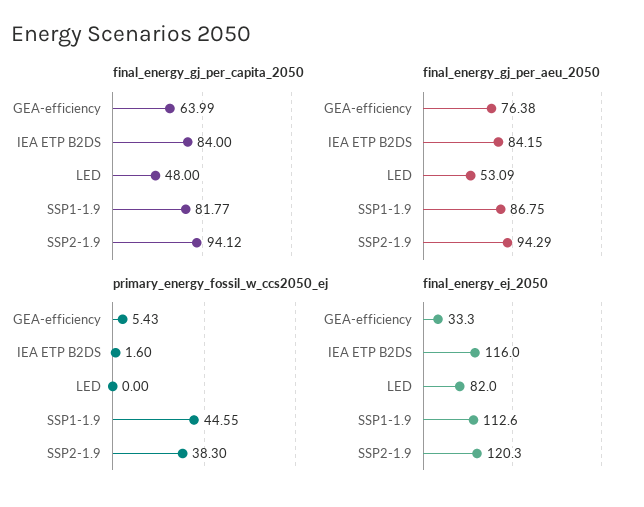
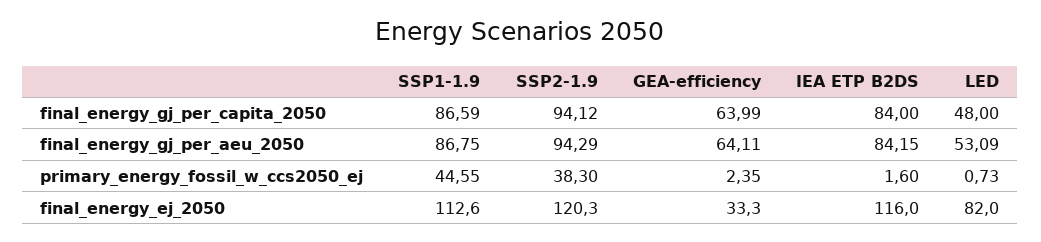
  {
    "final_energy_gj_per_capita_2050": {
      "GEA-efficiency": 63.99,
      "IEA ETP B2DS": 84,
      "LED": 48,
-     "SSP1-1.9": 81.77,
+     "SSP1-1.9": 86.59,
      "SSP2-1.9": 94.12
    },
    "final_energy_gj_per_aeu_2050": {
-     "GEA-efficiency": 76.38,
+     "GEA-efficiency": 64.11,
      "IEA ETP B2DS": 84.15,
      "LED": 53.09,
      "SSP1-1.9": 86.75,
      "SSP2-1.9": 94.29
    },
    "primary_energy_fossil_w_ccs2050_ej": {
-     "GEA-efficiency": 5.43,
+     "GEA-efficiency": 2.35,
      "IEA ETP B2DS": 1.6,
-     "LED": 0,
+     "LED": 0.73,
      "SSP1-1.9": 44.55,
      "SSP2-1.9": 38.3
    },
    "final_energy_ej_2050": {
      "GEA-efficiency": 33.3,
      "IEA ETP B2DS": 116,
      "LED": 82,
      "SSP1-1.9": 112.6,
      "SSP2-1.9": 120.3
    }
  }

